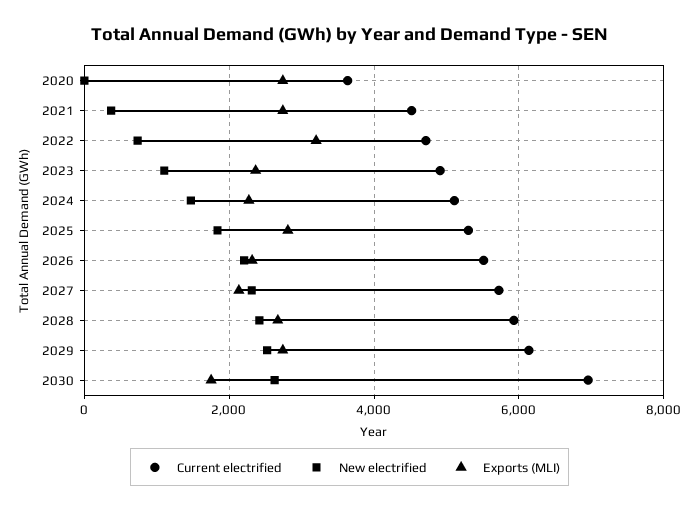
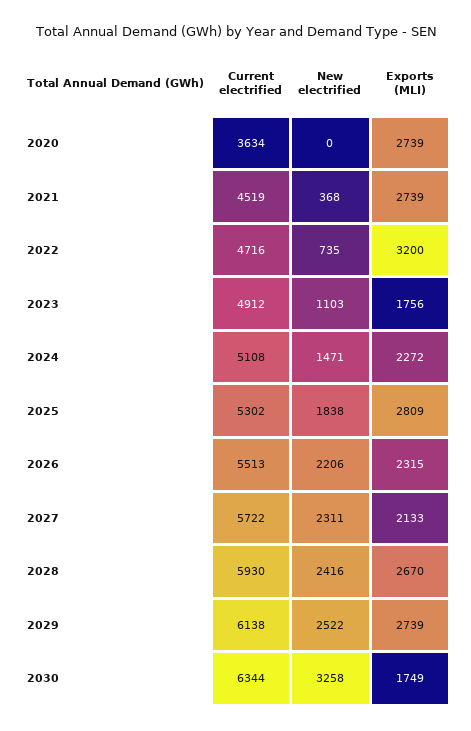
  {
    "Current electrified": {
      "2020": 3634,
      "2021": 4519,
      "2022": 4716,
      "2023": 4912,
      "2024": 5108,
      "2025": 5302,
      "2026": 5513,
      "2027": 5722,
      "2028": 5930,
      "2029": 6138,
-     "2030": 7000
+     "2030": 6344
    },
    "New electrified": {
      "2020": 0,
      "2021": 368,
      "2022": 735,
      "2023": 1103,
      "2024": 1471,
      "2025": 1838,
      "2026": 2206,
      "2027": 2311,
      "2028": 2416,
      "2029": 2522,
-     "2030": 2600
+     "2030": 3258
    },
    "Exports (MLI)": {
      "2020": 2739,
      "2021": 2739,
      "2022": 3200,
-     "2023": 2400,
+     "2023": 1756,
      "2024": 2272,
      "2025": 2809,
      "2026": 2315,
      "2027": 2133,
      "2028": 2670,
      "2029": 2739,
      "2030": 1749
    }
  }

